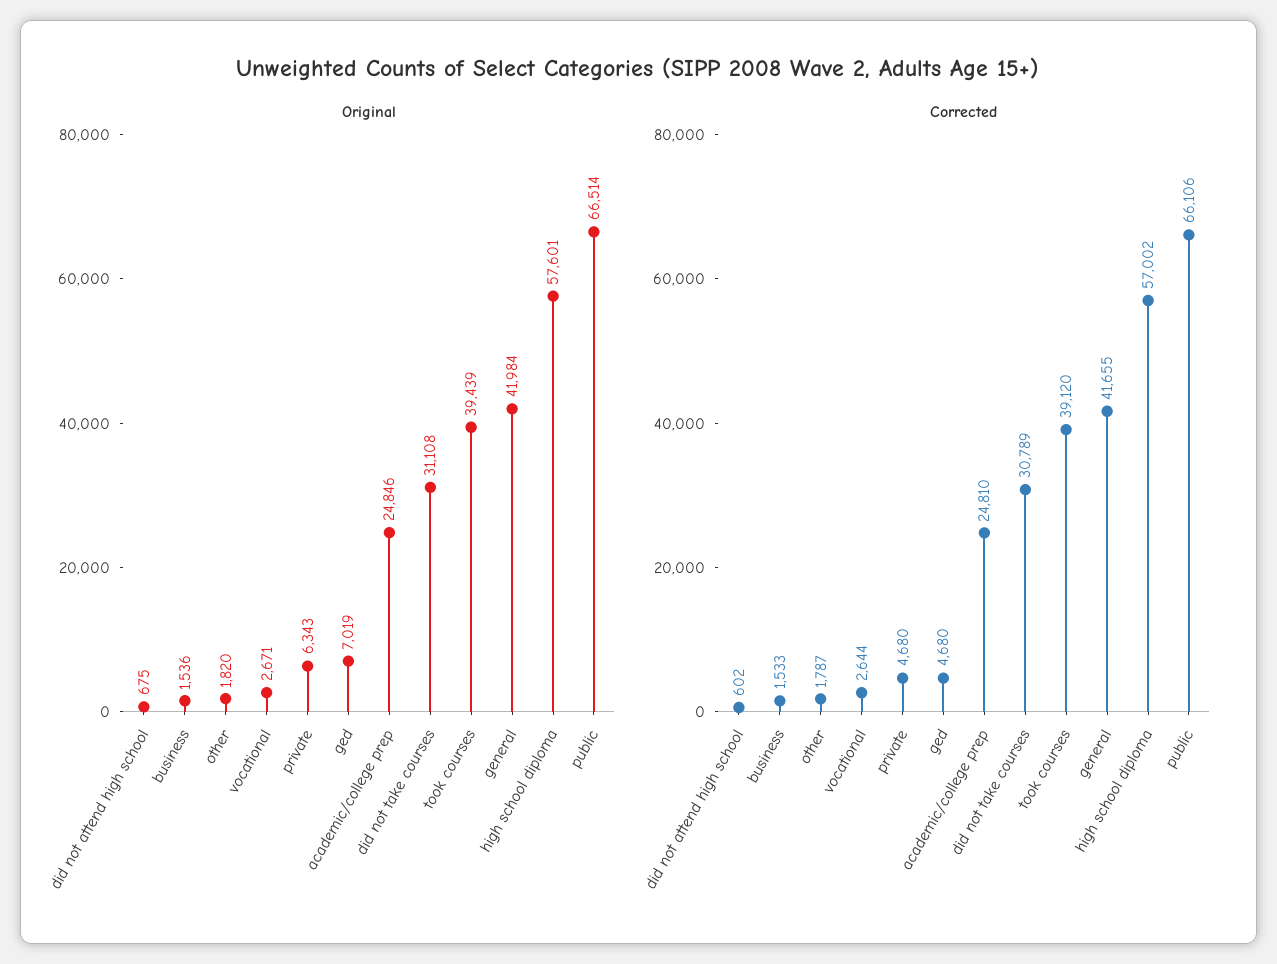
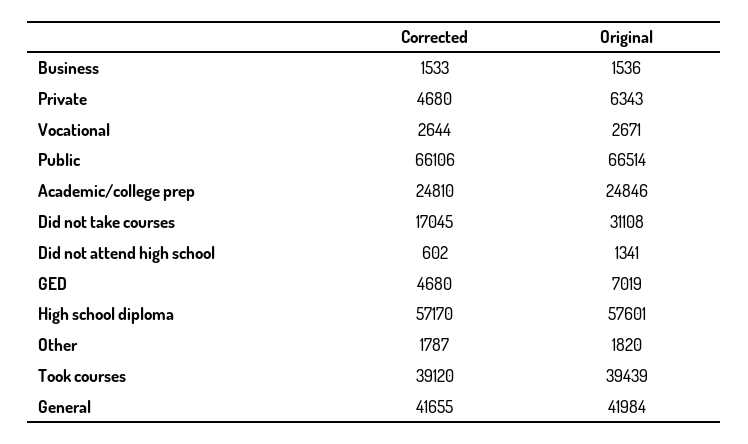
  {
    "Original": {
-     "did not attend high school": 675,
+     "did not attend high school": 1341,
      "business": 1536,
      "other": 1820,
      "vocational": 2671,
      "private": 6343,
      "ged": 7019,
      "academic/college prep": 24846,
      "did not take courses": 31108,
      "took courses": 39439,
      "general": 41984,
      "high school diploma": 57601,
      "public": 66514
    },
    "Corrected": {
      "did not attend high school": 602,
      "business": 1533,
      "other": 1787,
      "vocational": 2644,
      "private": 4680,
      "ged": 4680,
      "academic/college prep": 24810,
-     "did not take courses": 30789,
+     "did not take courses": 17045,
      "took courses": 39120,
      "general": 41655,
-     "high school diploma": 57002,
+     "high school diploma": 57170,
      "public": 66106
    }
  }

